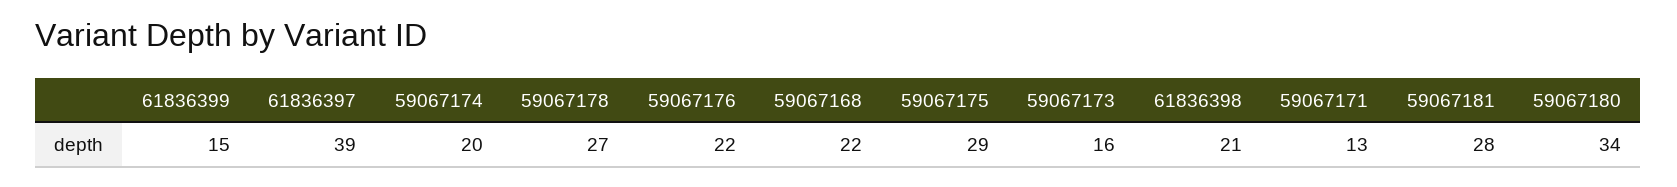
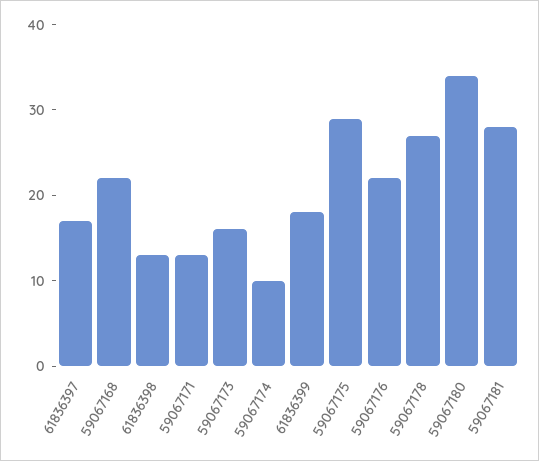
  {
-   "61836399": 15,
+   "61836399": 18,
-   "61836397": 39,
+   "61836397": 17,
-   "59067174": 20,
+   "59067174": 10,
    "59067178": 27,
    "59067176": 22,
    "59067168": 22,
    "59067175": 29,
    "59067173": 16,
-   "61836398": 21,
+   "61836398": 13,
    "59067171": 13,
    "59067181": 28,
    "59067180": 34
  }

